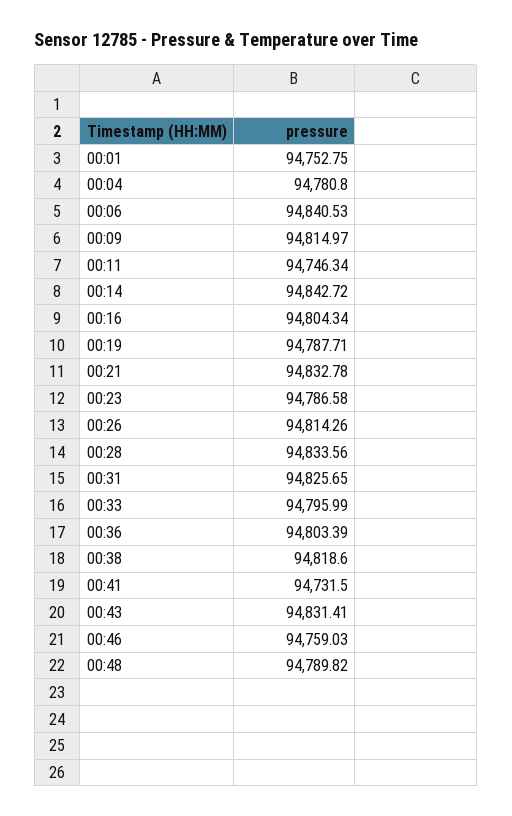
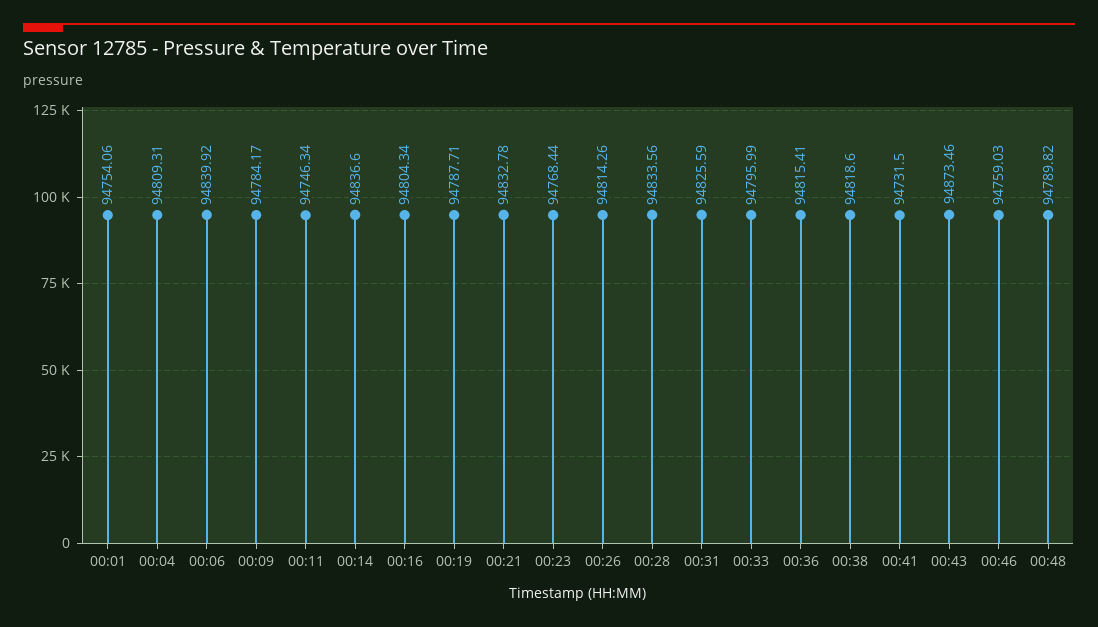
  {
-   "00:01": 94752.75,
+   "00:01": 94754.06,
-   "00:04": 94780.8,
+   "00:04": 94809.31,
-   "00:06": 94840.53,
+   "00:06": 94839.92,
-   "00:09": 94814.97,
+   "00:09": 94784.17,
    "00:11": 94746.34,
-   "00:14": 94842.72,
+   "00:14": 94836.6,
    "00:16": 94804.34,
    "00:19": 94787.71,
    "00:21": 94832.78,
-   "00:23": 94786.58,
+   "00:23": 94768.44,
    "00:26": 94814.26,
    "00:28": 94833.56,
-   "00:31": 94825.65,
+   "00:31": 94825.59,
    "00:33": 94795.99,
-   "00:36": 94803.39,
+   "00:36": 94815.41,
    "00:38": 94818.6,
    "00:41": 94731.5,
-   "00:43": 94831.41,
+   "00:43": 94873.46,
    "00:46": 94759.03,
    "00:48": 94789.82
  }

